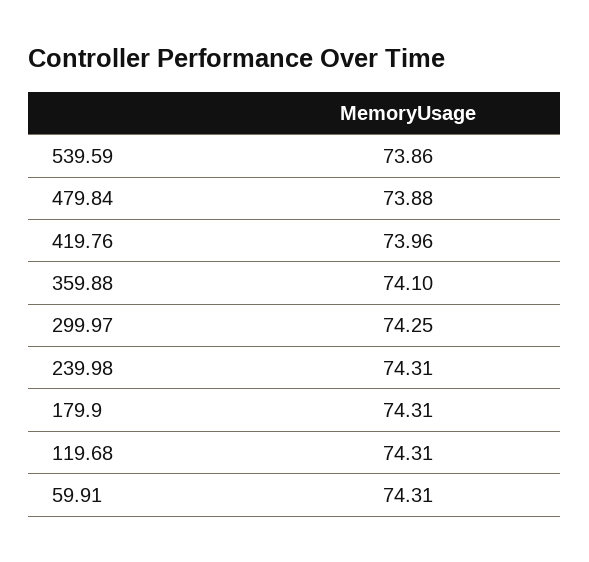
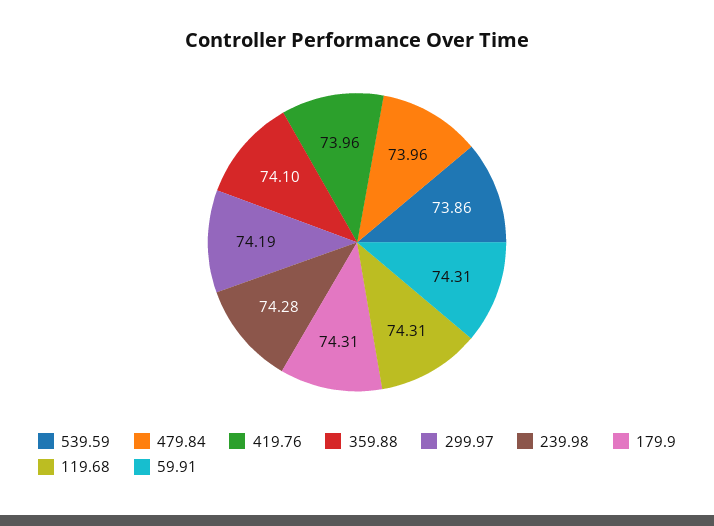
  {
    "539.59": 73.86,
-   "479.84": 73.88,
+   "479.84": 73.96,
    "419.76": 73.96,
    "359.88": 74.1,
-   "299.97": 74.25,
+   "299.97": 74.19,
-   "239.98": 74.31,
+   "239.98": 74.28,
    "179.9": 74.31,
    "119.68": 74.31,
    "59.91": 74.31
  }

